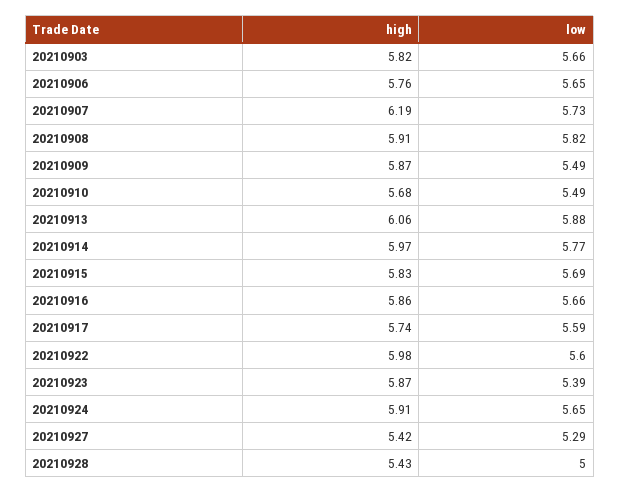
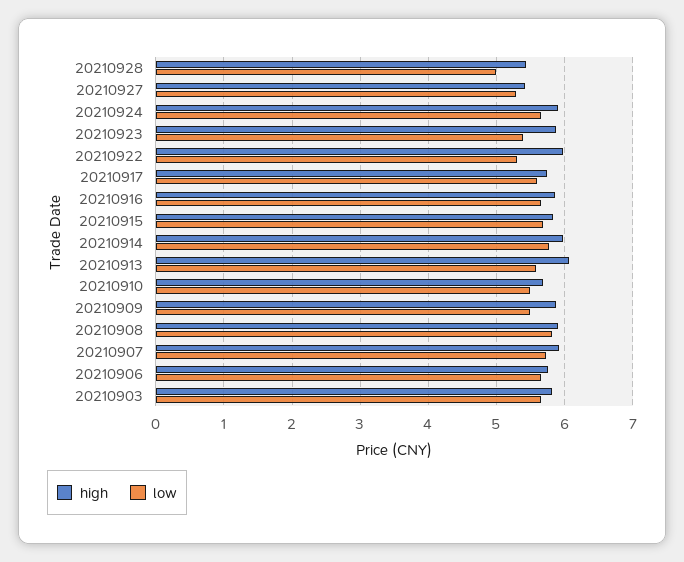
  {
    "high": {
      "20210903": 5.82,
      "20210906": 5.76,
-     "20210907": 6.19,
+     "20210907": 5.9,
      "20210908": 5.91,
      "20210909": 5.87,
      "20210910": 5.68,
      "20210913": 6.06,
      "20210914": 5.97,
      "20210915": 5.83,
      "20210916": 5.86,
      "20210917": 5.74,
      "20210922": 5.98,
      "20210923": 5.87,
      "20210924": 5.91,
      "20210927": 5.42,
      "20210928": 5.43
    },
    "low": {
      "20210903": 5.66,
      "20210906": 5.65,
      "20210907": 5.73,
      "20210908": 5.82,
      "20210909": 5.49,
      "20210910": 5.49,
-     "20210913": 5.88,
+     "20210913": 5.6,
      "20210914": 5.77,
      "20210915": 5.69,
      "20210916": 5.66,
      "20210917": 5.59,
-     "20210922": 5.6,
+     "20210922": 5.3,
      "20210923": 5.39,
      "20210924": 5.65,
      "20210927": 5.29,
      "20210928": 5
    }
  }

